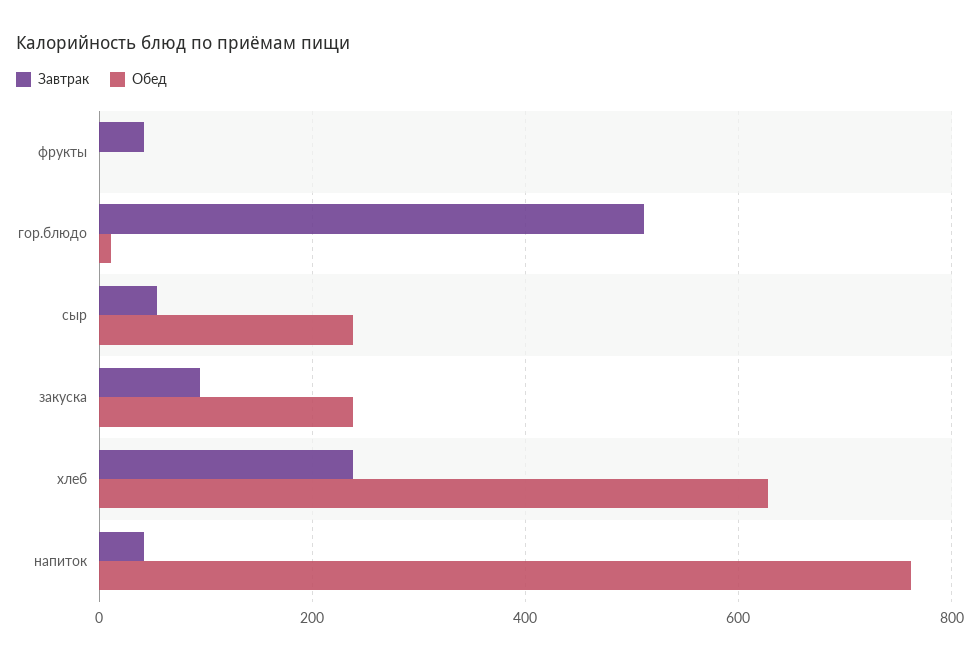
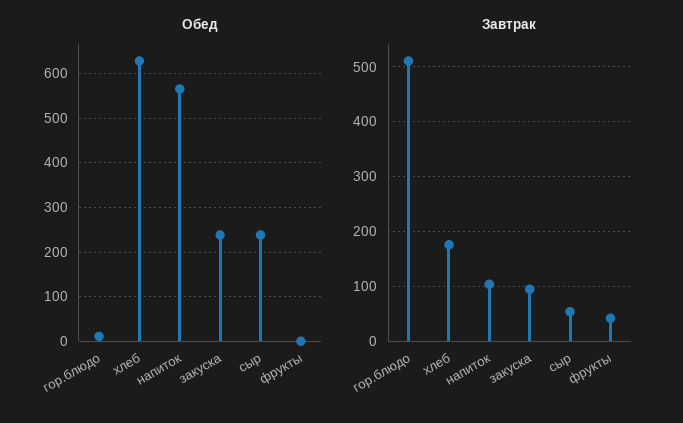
  {
    "Завтрак": {
      "фрукты": 40,
      "гор.блюдо": 520,
      "сыр": 60,
      "закуска": 100,
-     "хлеб": 240,
+     "хлеб": 180,
-     "напиток": 40
+     "напиток": 100
    },
    "Обед": {
      "фрукты": 0,
      "гор.блюдо": 20,
      "сыр": 240,
      "закуска": 240,
      "хлеб": 620,
-     "напиток": 760
+     "напиток": 560
    }
  }

